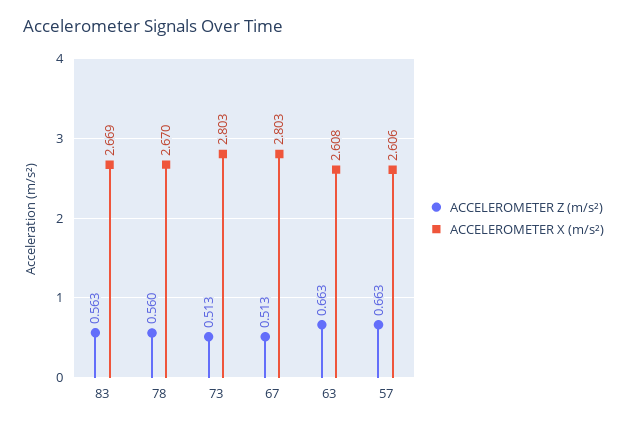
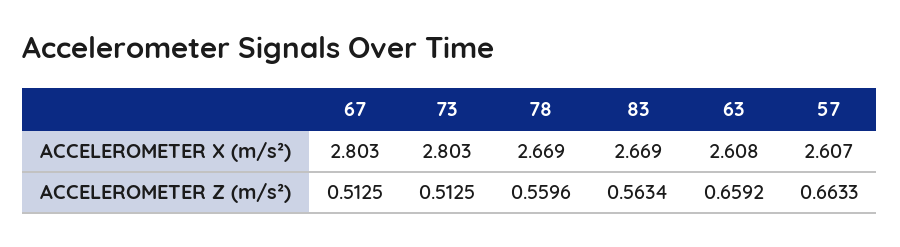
  {
    "ACCELEROMETER Z (m/s²)": {
      "83": 0.5634,
      "78": 0.5596,
      "73": 0.5125,
      "67": 0.5125,
-     "63": 0.663,
+     "63": 0.6592,
      "57": 0.6633
    },
    "ACCELEROMETER X (m/s²)": {
      "83": 2.669,
-     "78": 2.67,
+     "78": 2.669,
      "73": 2.803,
      "67": 2.803,
      "63": 2.608,
-     "57": 2.606
+     "57": 2.607
    }
  }

